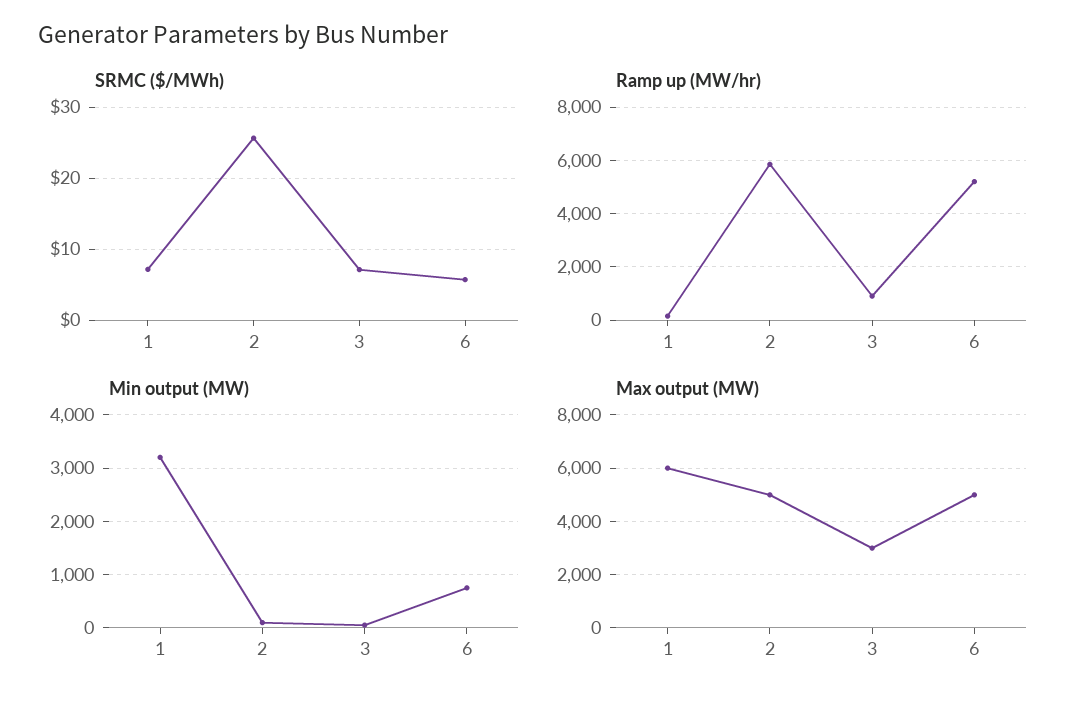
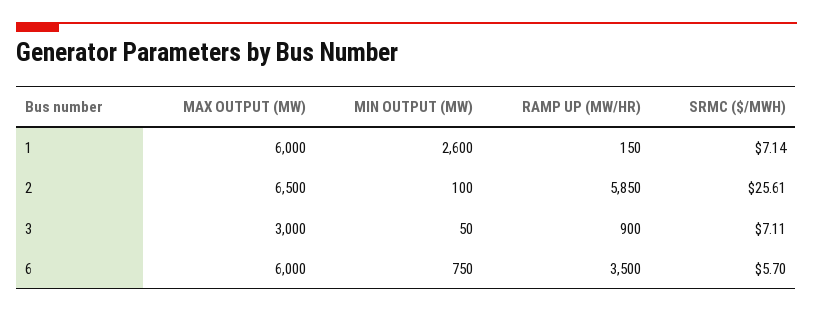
  {
    "SRMC ($/MWh)": {
      "1": 7.14,
      "2": 25.61,
      "3": 7.11,
      "6": 5.7
    },
    "Ramp up (MW/hr)": {
      "1": 150,
      "2": 5850,
      "3": 900,
-     "6": 5250
+     "6": 3500
    },
    "Min output (MW)": {
-     "1": 3200,
+     "1": 2600,
      "2": 100,
      "3": 50,
      "6": 750
    },
    "Max output (MW)": {
      "1": 6000,
-     "2": 5000,
+     "2": 6500,
      "3": 3000,
-     "6": 5000
+     "6": 6000
    }
  }

